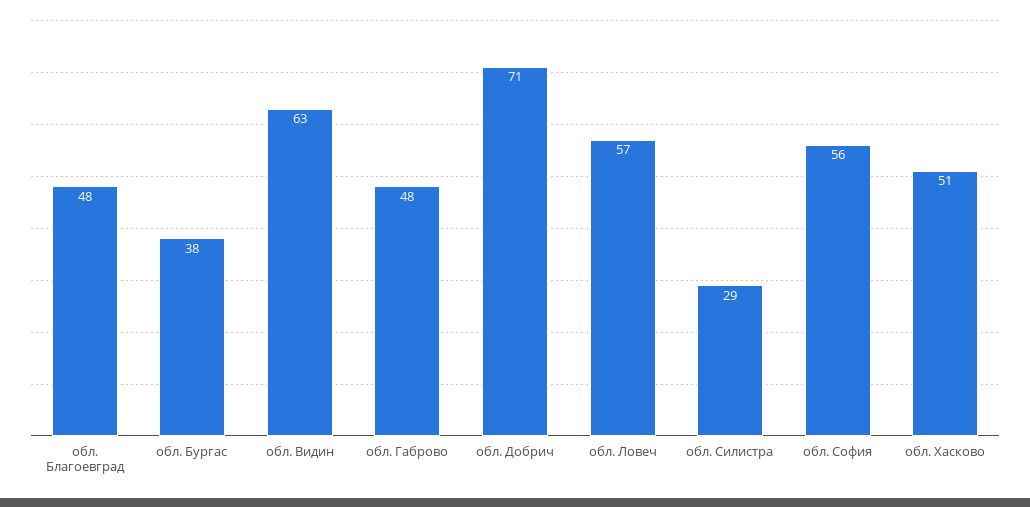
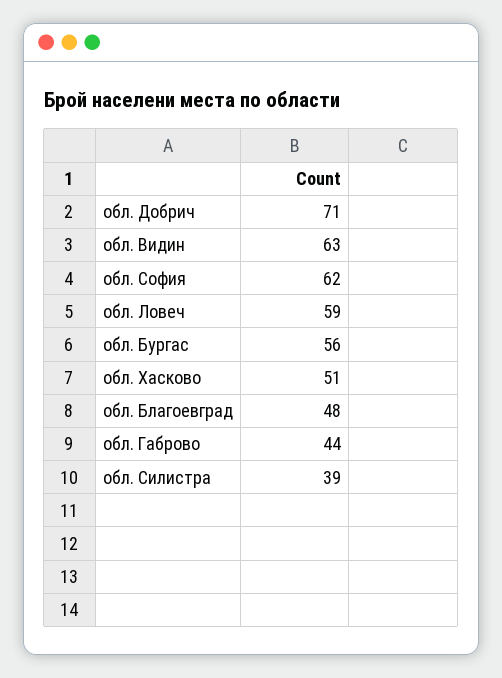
  {
    "обл. Благоевград": 48,
-   "обл. Бургас": 38,
+   "обл. Бургас": 56,
    "обл. Видин": 63,
-   "обл. Габрово": 48,
+   "обл. Габрово": 44,
    "обл. Добрич": 71,
-   "обл. Ловеч": 57,
+   "обл. Ловеч": 59,
-   "обл. Силистра": 29,
+   "обл. Силистра": 39,
-   "обл. София": 56,
+   "обл. София": 62,
    "обл. Хасково": 51
  }

